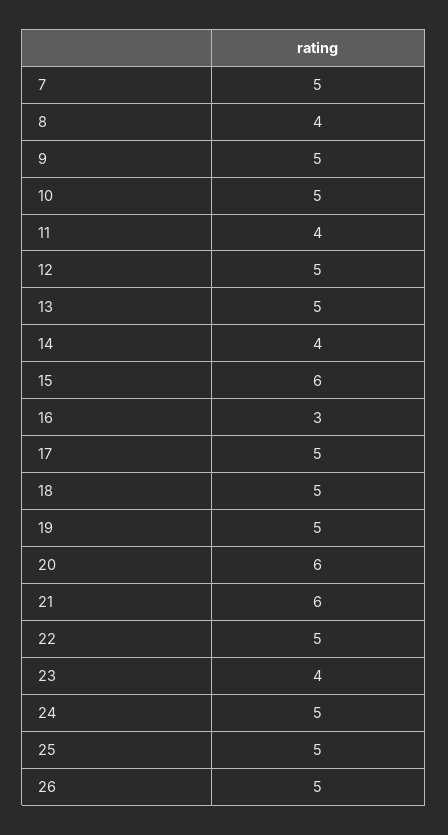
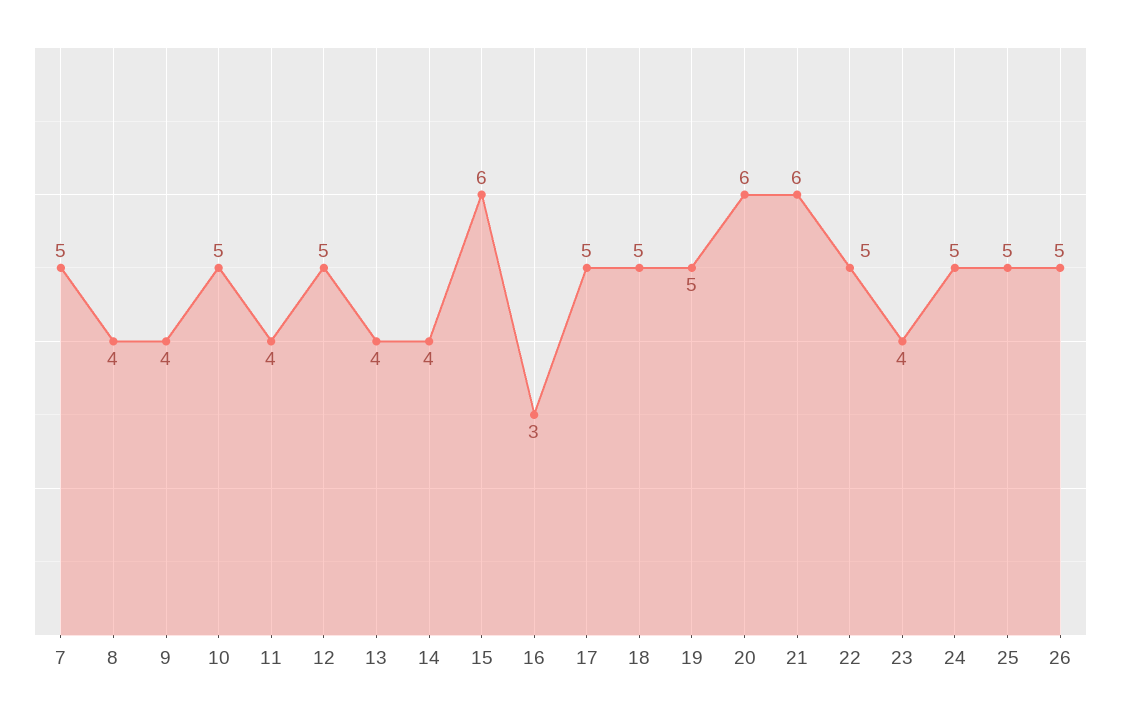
  {
    "7": 5,
    "8": 4,
-   "9": 5,
+   "9": 4,
    "10": 5,
    "11": 4,
    "12": 5,
-   "13": 5,
+   "13": 4,
    "14": 4,
    "15": 6,
    "16": 3,
    "17": 5,
    "18": 5,
    "19": 5,
    "20": 6,
    "21": 6,
    "22": 5,
    "23": 4,
    "24": 5,
    "25": 5,
    "26": 5
  }

